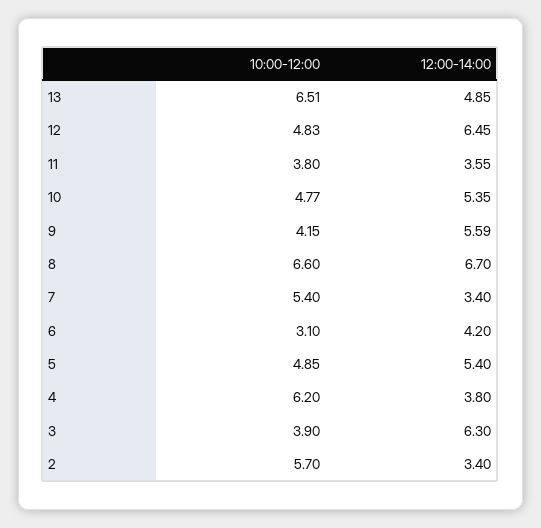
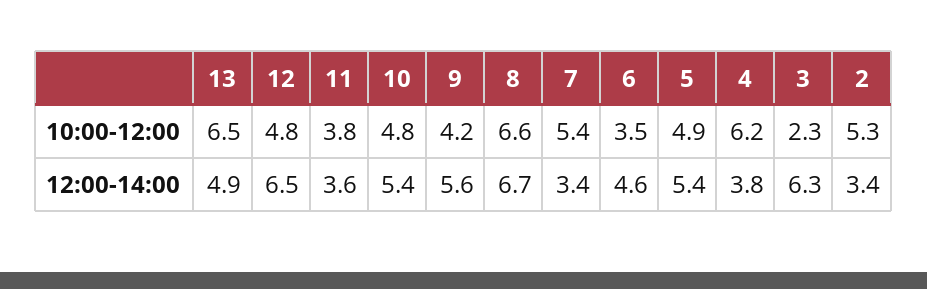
  {
    "10:00-12:00": {
      "13": 6.51,
      "12": 4.83,
      "11": 3.8,
      "10": 4.77,
      "9": 4.15,
      "8": 6.6,
      "7": 5.4,
-     "6": 3.1,
+     "6": 3.5,
      "5": 4.85,
      "4": 6.2,
-     "3": 3.9,
+     "3": 2.3,
-     "2": 5.7
+     "2": 5.3
    },
    "12:00-14:00": {
      "13": 4.85,
      "12": 6.45,
      "11": 3.55,
      "10": 5.35,
      "9": 5.59,
      "8": 6.7,
      "7": 3.4,
-     "6": 4.2,
+     "6": 4.6,
      "5": 5.4,
      "4": 3.8,
      "3": 6.3,
      "2": 3.4
    }
  }

